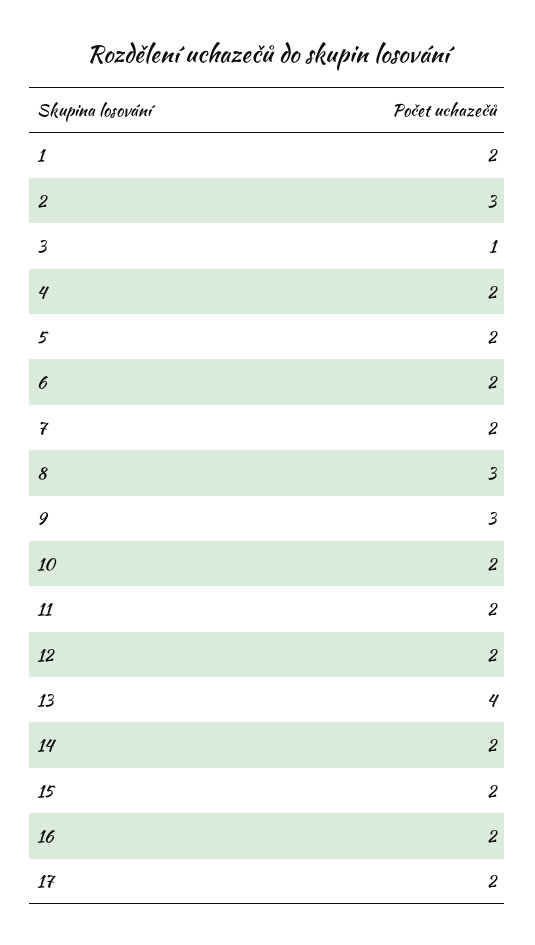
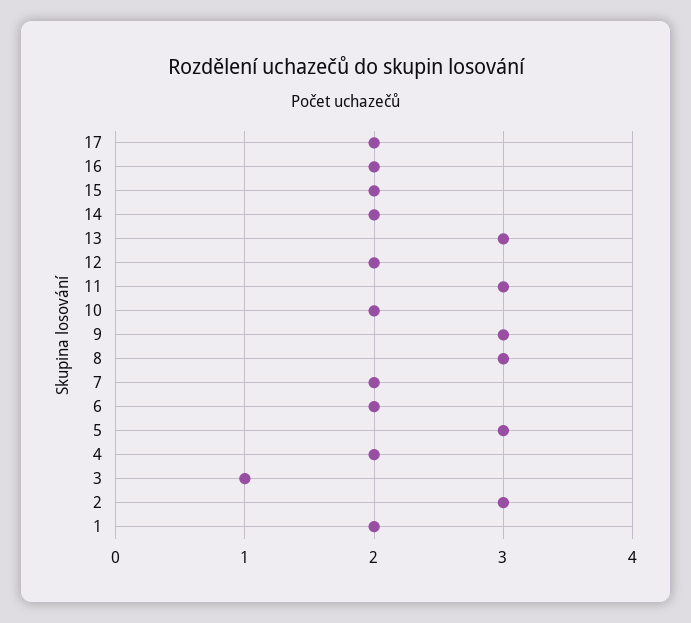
  {
    "1": 2,
    "2": 3,
    "3": 1,
    "4": 2,
-   "5": 2,
+   "5": 3,
    "6": 2,
    "7": 2,
    "8": 3,
    "9": 3,
    "10": 2,
-   "11": 2,
+   "11": 3,
    "12": 2,
-   "13": 4,
+   "13": 3,
    "14": 2,
    "15": 2,
    "16": 2,
    "17": 2
  }

